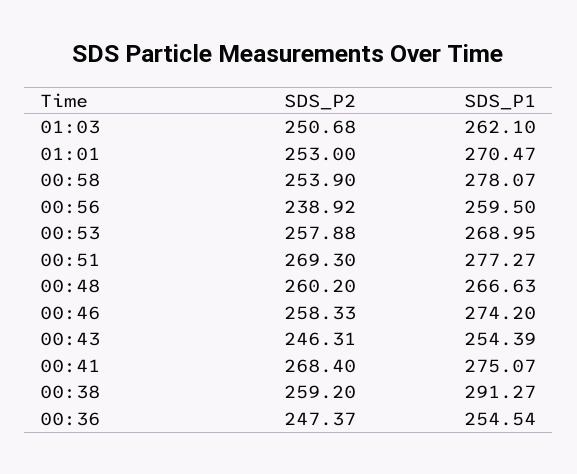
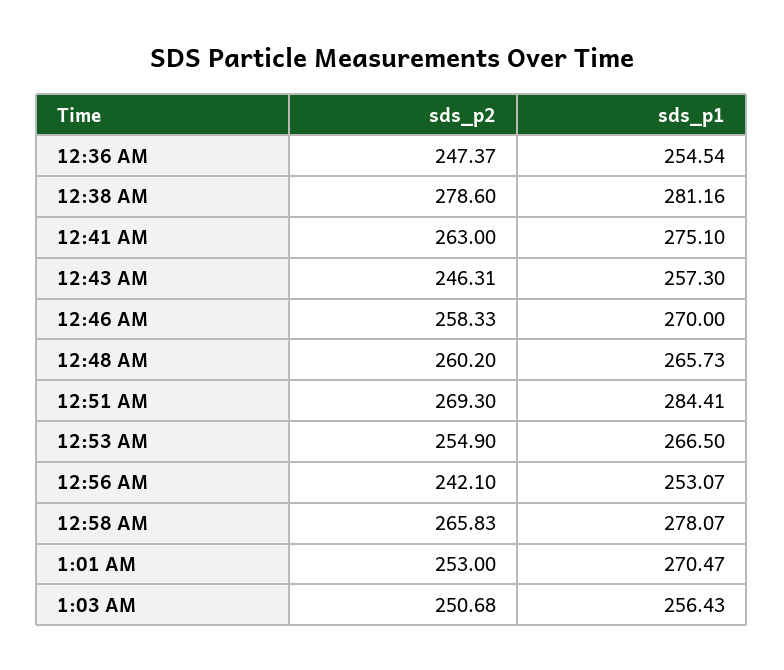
  {
    "SDS_P2": {
      "01:03": 250.68,
      "01:01": 253,
-     "00:58": 253.9,
+     "00:58": 265.83,
-     "00:56": 238.92,
+     "00:56": 242.1,
-     "00:53": 257.88,
+     "00:53": 254.9,
      "00:51": 269.3,
      "00:48": 260.2,
      "00:46": 258.33,
      "00:43": 246.31,
-     "00:41": 268.4,
+     "00:41": 263,
-     "00:38": 259.2,
+     "00:38": 278.6,
      "00:36": 247.37
    },
    "SDS_P1": {
-     "01:03": 262.1,
+     "01:03": 256.43,
      "01:01": 270.47,
      "00:58": 278.07,
-     "00:56": 259.5,
+     "00:56": 253.07,
-     "00:53": 268.95,
+     "00:53": 266.5,
-     "00:51": 277.27,
+     "00:51": 284.41,
-     "00:48": 266.63,
+     "00:48": 265.73,
-     "00:46": 274.2,
+     "00:46": 270,
-     "00:43": 254.39,
+     "00:43": 257.3,
-     "00:41": 275.07,
+     "00:41": 275.1,
-     "00:38": 291.27,
+     "00:38": 281.16,
      "00:36": 254.54
    }
  }

